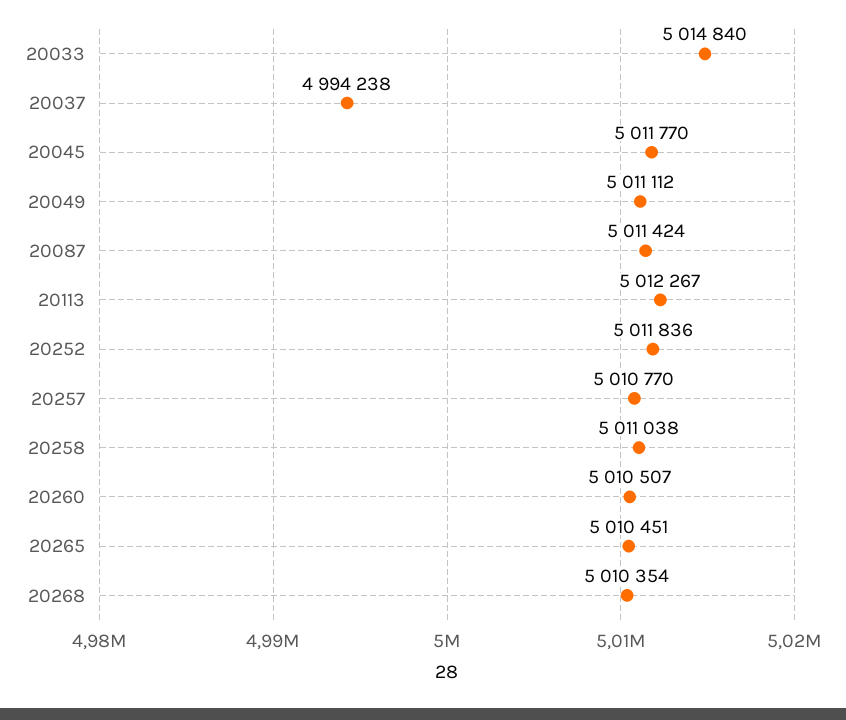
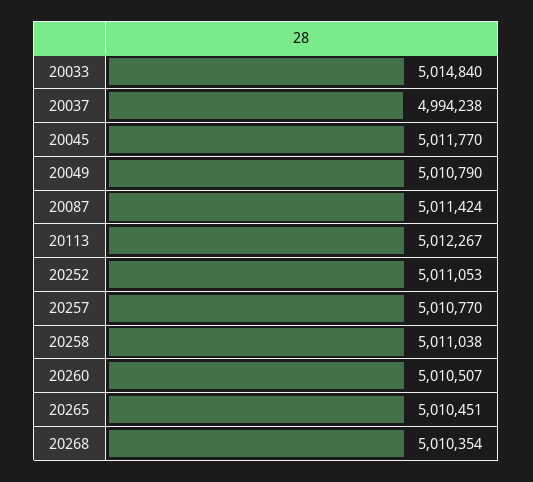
  {
    "20033": 5014840,
    "20037": 4994238,
    "20045": 5011770,
-   "20049": 5011112,
+   "20049": 5010790,
    "20087": 5011424,
    "20113": 5012267,
-   "20252": 5011836,
+   "20252": 5011053,
    "20257": 5010770,
    "20258": 5011038,
    "20260": 5010507,
    "20265": 5010451,
    "20268": 5010354
  }

